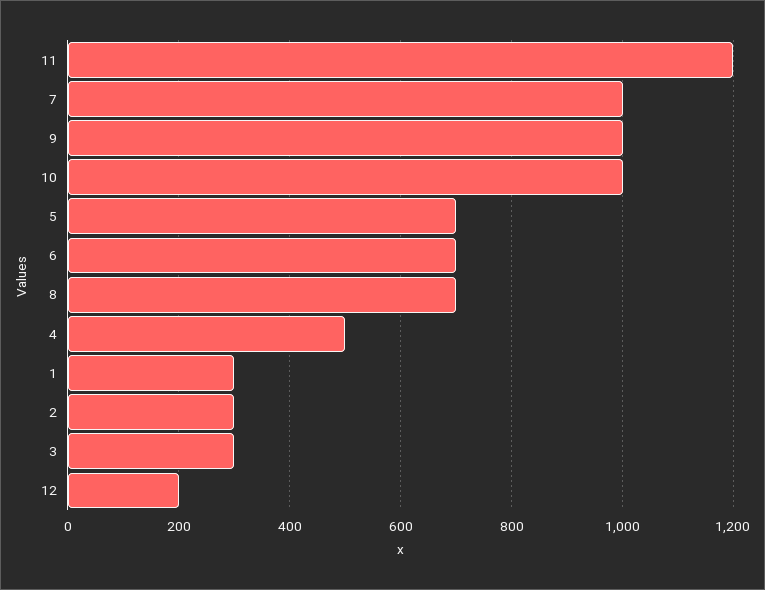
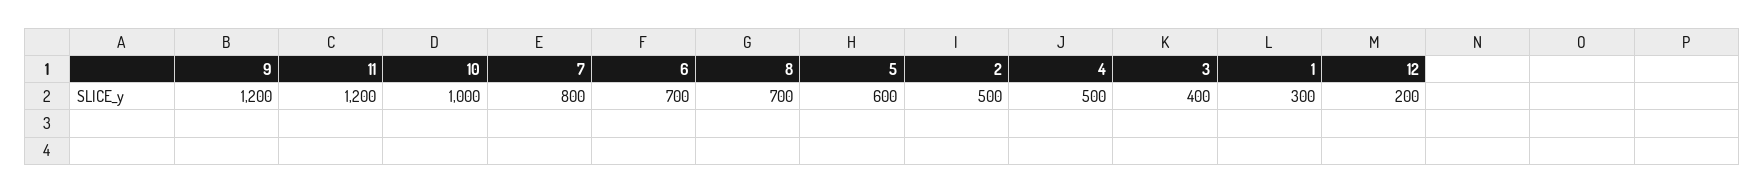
  {
    "11": 1200,
-   "7": 1000,
+   "7": 800,
-   "9": 1000,
+   "9": 1200,
    "10": 1000,
-   "5": 700,
+   "5": 600,
    "6": 700,
    "8": 700,
    "4": 500,
    "1": 300,
-   "2": 300,
+   "2": 500,
-   "3": 300,
+   "3": 400,
    "12": 200
  }

